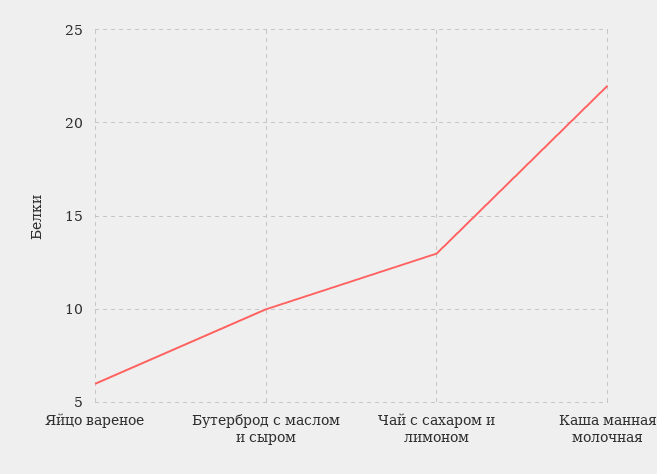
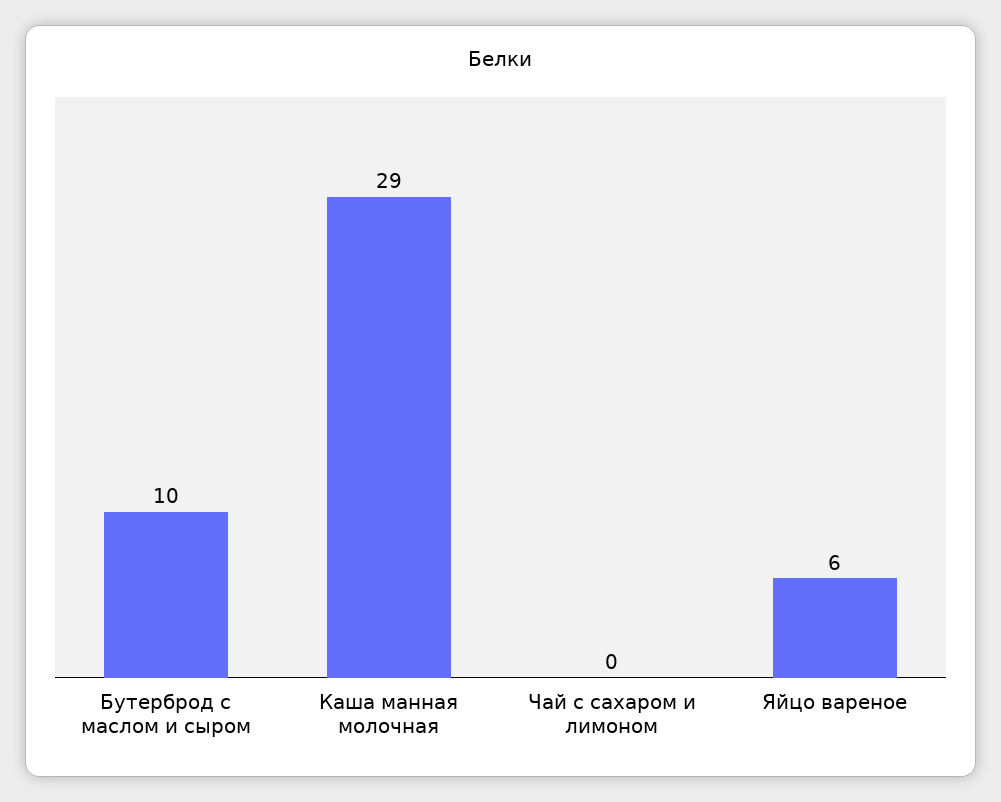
  {
    "Яйцо вареное": 6,
    "Бутерброд с маслом и сыром": 10,
-   "Чай с сахаром и лимоном": 13,
+   "Чай с сахаром и лимоном": 0,
-   "Каша манная молочная": 22
+   "Каша манная молочная": 29
  }

